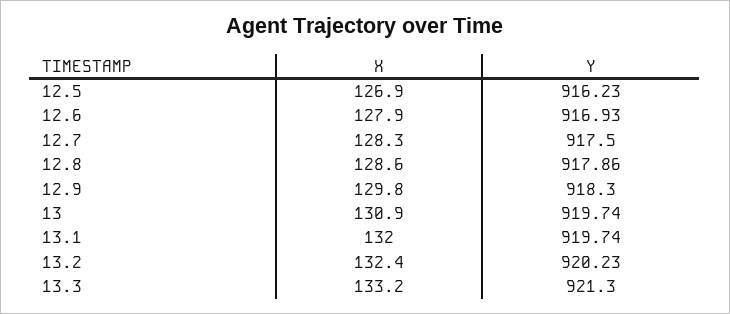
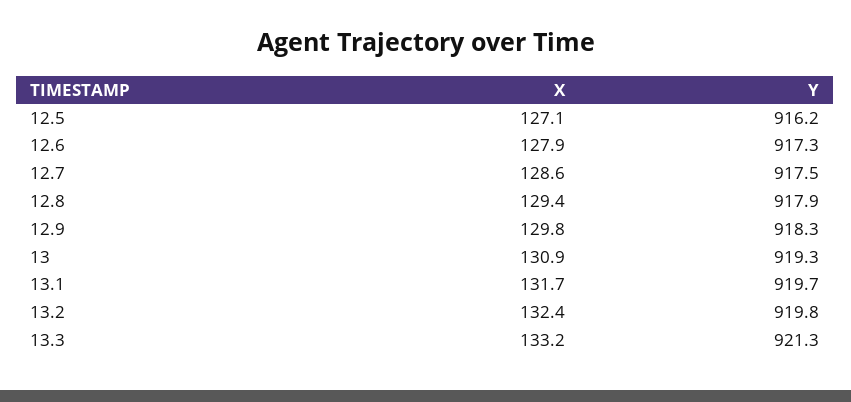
  {
    "X": {
-     "12.5": 126.9,
+     "12.5": 127.1,
      "12.6": 127.9,
-     "12.7": 128.3,
+     "12.7": 128.6,
-     "12.8": 128.6,
+     "12.8": 129.4,
      "12.9": 129.8,
      "13": 130.9,
-     "13.1": 132,
+     "13.1": 131.7,
      "13.2": 132.4,
      "13.3": 133.2
    },
    "Y": {
      "12.5": 916.23,
-     "12.6": 916.93,
+     "12.6": 917.3,
      "12.7": 917.5,
      "12.8": 917.86,
      "12.9": 918.3,
-     "13": 919.74,
+     "13": 919.3,
      "13.1": 919.74,
-     "13.2": 920.23,
+     "13.2": 919.8,
      "13.3": 921.3
    }
  }

